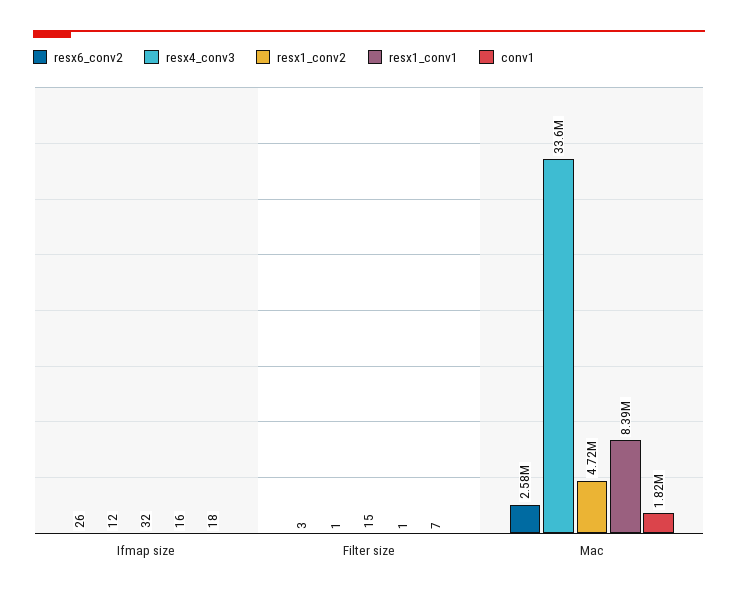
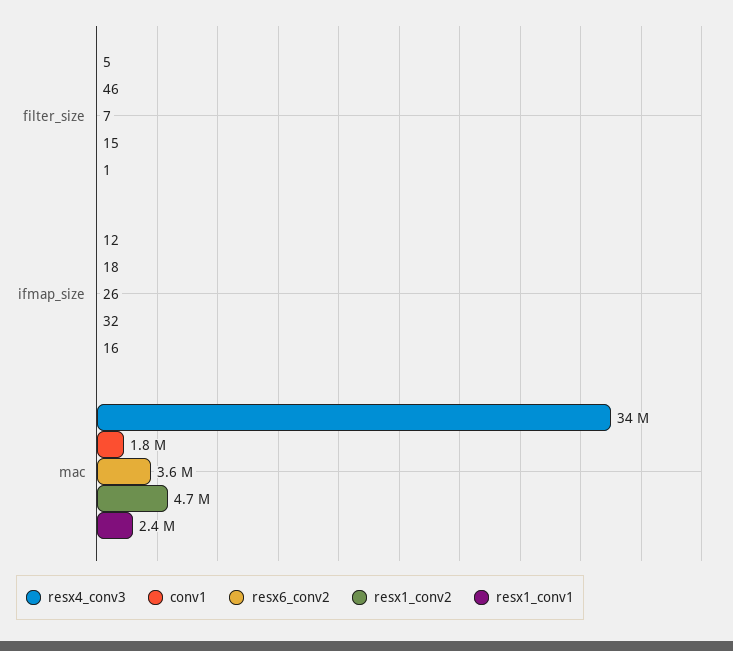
  {
    "resx6_conv2": {
      "Ifmap size": 26,
-     "Filter size": 3,
+     "Filter size": 7,
-     "Mac": 2580000
+     "Mac": 3600000
    },
    "resx4_conv3": {
      "Ifmap size": 12,
-     "Filter size": 1,
+     "Filter size": 5,
      "Mac": 33600000
    },
    "resx1_conv2": {
      "Ifmap size": 32,
      "Filter size": 15,
      "Mac": 4720000
    },
    "resx1_conv1": {
      "Ifmap size": 16,
      "Filter size": 1,
-     "Mac": 8390000
+     "Mac": 2400000
    },
    "conv1": {
      "Ifmap size": 18,
-     "Filter size": 7,
+     "Filter size": 46,
      "Mac": 1820000
    }
  }

